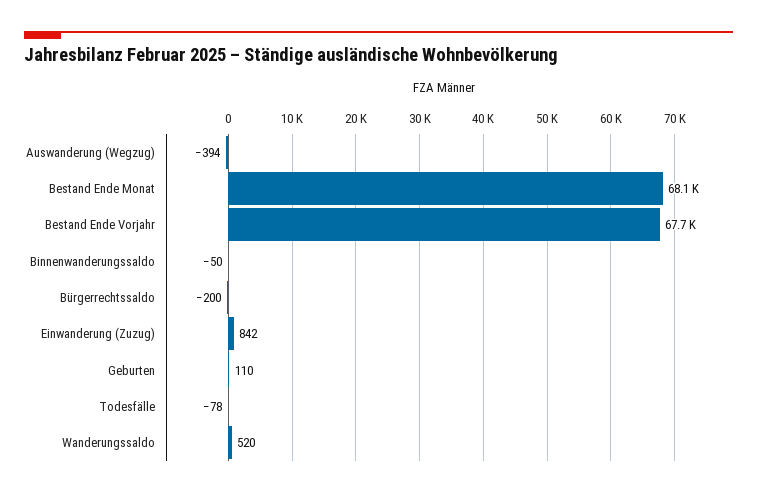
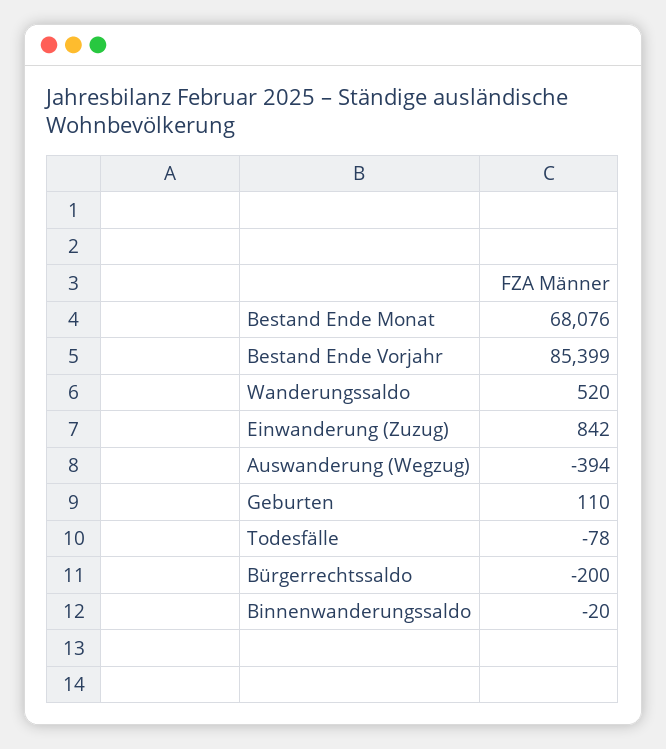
  {
    "Auswanderung (Wegzug)": -394,
    "Bestand Ende Monat": 68076,
-   "Bestand Ende Vorjahr": 67700,
+   "Bestand Ende Vorjahr": 85399,
-   "Binnenwanderungssaldo": -50,
+   "Binnenwanderungssaldo": -20,
    "Bürgerrechtssaldo": -200,
    "Einwanderung (Zuzug)": 842,
    "Geburten": 110,
    "Todesfälle": -78,
    "Wanderungssaldo": 520
  }

